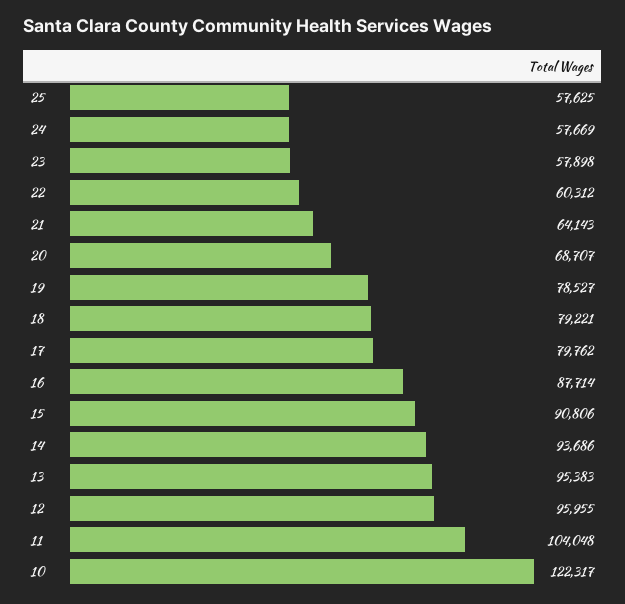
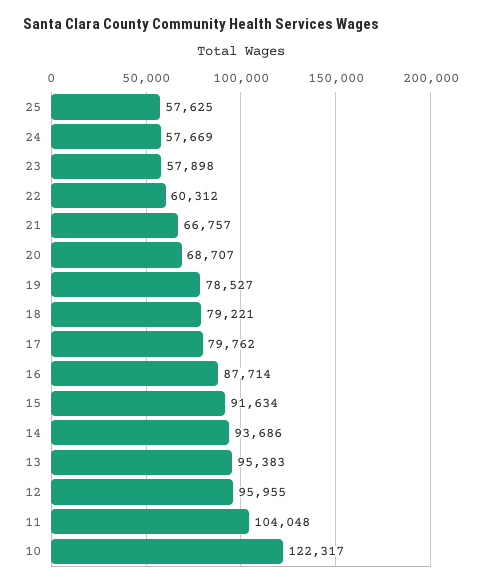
  {
    "25": 57625,
    "24": 57669,
    "23": 57898,
    "22": 60312,
-   "21": 64143,
+   "21": 66757,
    "20": 68707,
    "19": 78527,
    "18": 79221,
    "17": 79762,
    "16": 87714,
-   "15": 90806,
+   "15": 91634,
    "14": 93686,
    "13": 95383,
    "12": 95955,
    "11": 104048,
    "10": 122317
  }

